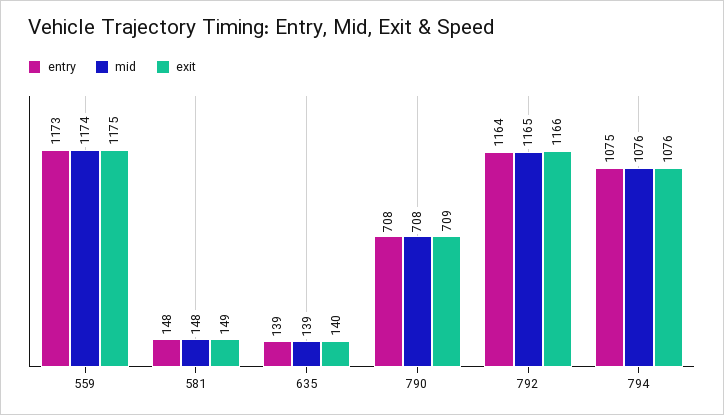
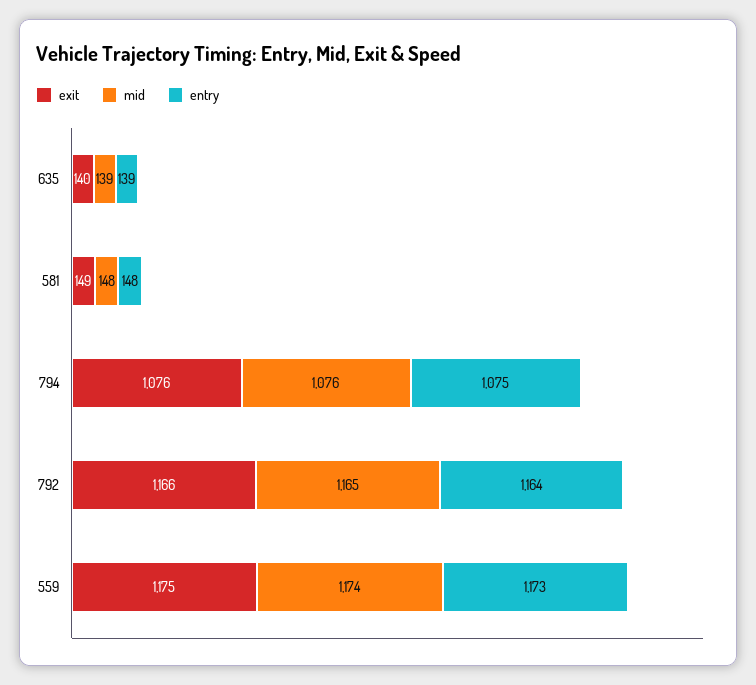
  {
    "entry": {
      "559": 1173,
      "581": 148,
      "635": 139,
-     "790": 708,
      "792": 1164,
      "794": 1075
    },
    "mid": {
      "559": 1174,
      "581": 148,
      "635": 139,
-     "790": 708,
      "792": 1165,
      "794": 1076
    },
    "exit": {
      "559": 1175,
      "581": 149,
      "635": 140,
-     "790": 709,
      "792": 1166,
      "794": 1076
    }
  }

